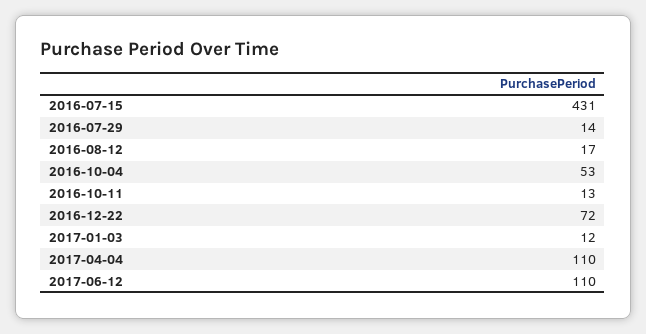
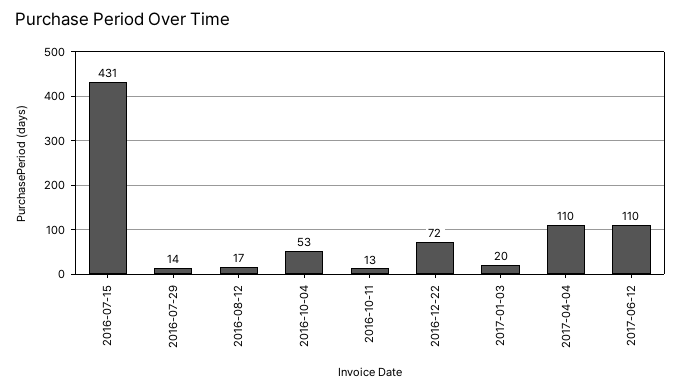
  {
    "2016-07-15": 431,
    "2016-07-29": 14,
    "2016-08-12": 17,
    "2016-10-04": 53,
    "2016-10-11": 13,
    "2016-12-22": 72,
-   "2017-01-03": 12,
+   "2017-01-03": 20,
    "2017-04-04": 110,
    "2017-06-12": 110
  }

